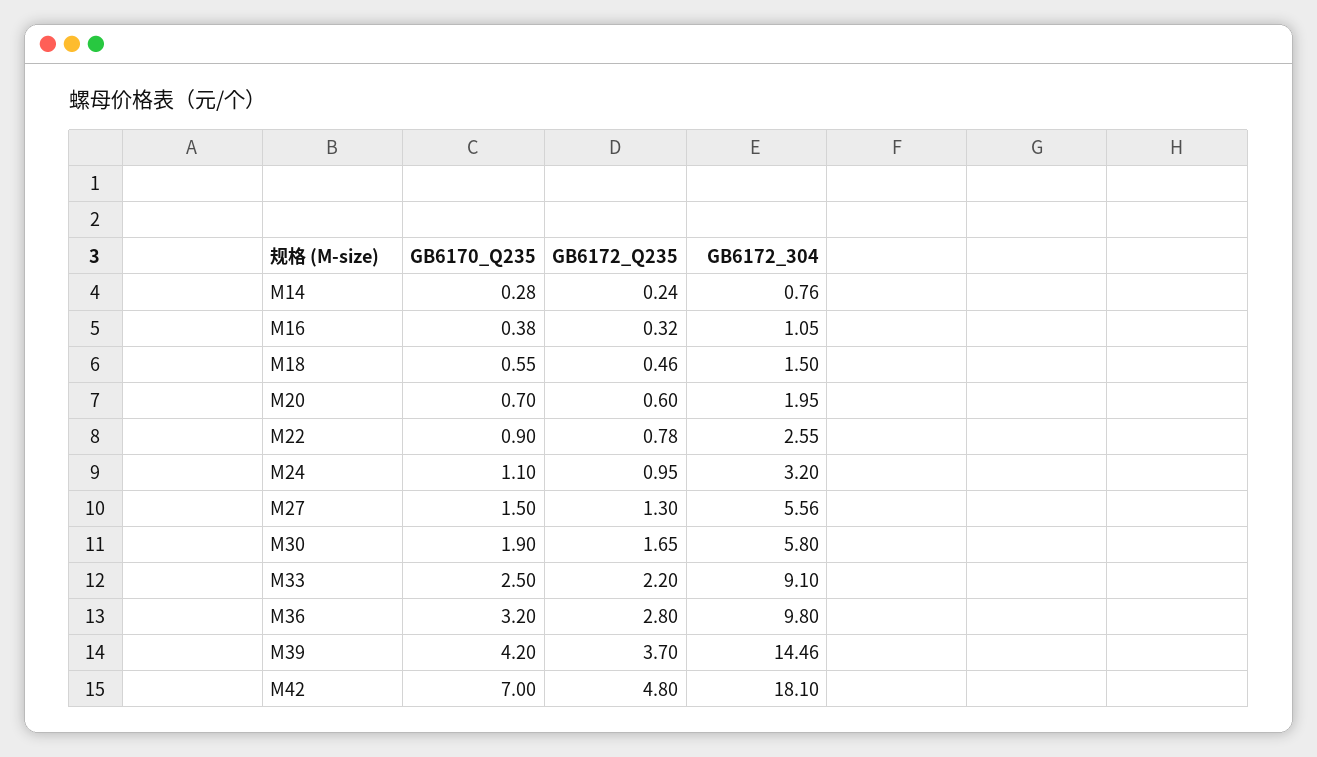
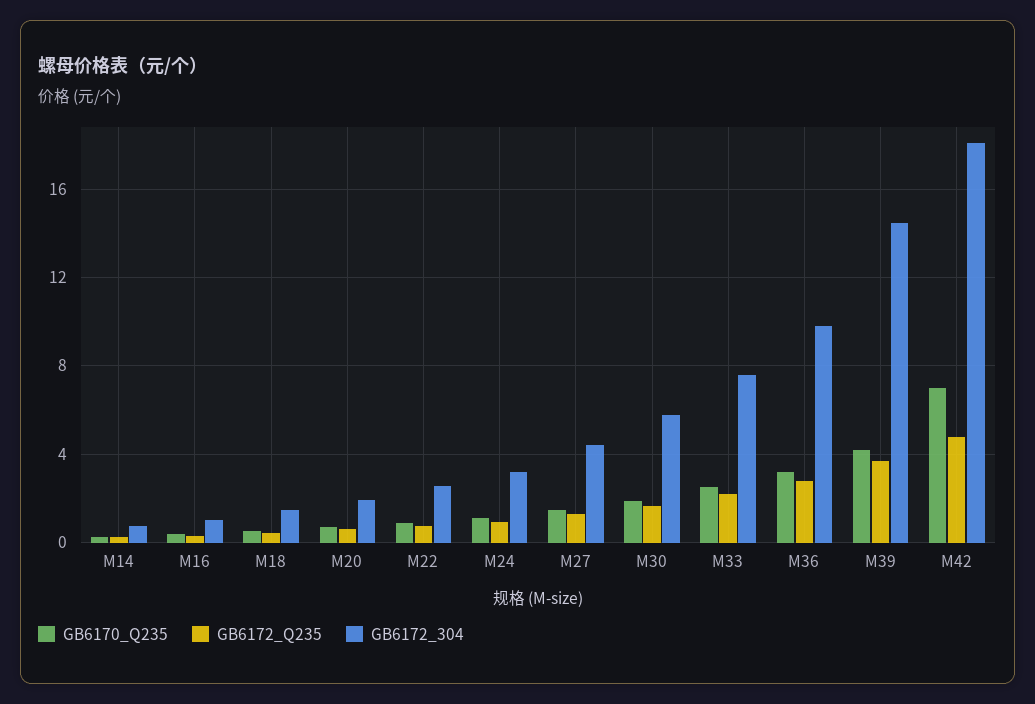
  {
    "GB6170_Q235": {
      "M14": 0.28,
      "M16": 0.38,
      "M18": 0.55,
      "M20": 0.7,
      "M22": 0.9,
      "M24": 1.1,
      "M27": 1.5,
      "M30": 1.9,
      "M33": 2.5,
      "M36": 3.2,
      "M39": 4.2,
      "M42": 7
    },
    "GB6172_Q235": {
      "M14": 0.24,
      "M16": 0.32,
      "M18": 0.46,
      "M20": 0.6,
      "M22": 0.78,
      "M24": 0.95,
      "M27": 1.3,
      "M30": 1.65,
      "M33": 2.2,
      "M36": 2.8,
      "M39": 3.7,
      "M42": 4.8
    },
    "GB6172_304": {
      "M14": 0.76,
      "M16": 1.05,
      "M18": 1.5,
      "M20": 1.95,
      "M22": 2.55,
      "M24": 3.2,
-     "M27": 5.56,
+     "M27": 4.5,
      "M30": 5.8,
-     "M33": 9.1,
+     "M33": 7.5,
      "M36": 9.8,
      "M39": 14.46,
      "M42": 18.1
    }
  }

